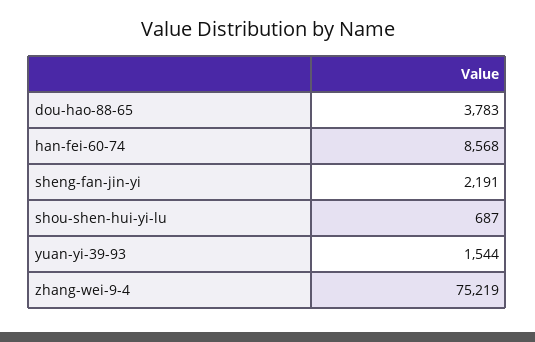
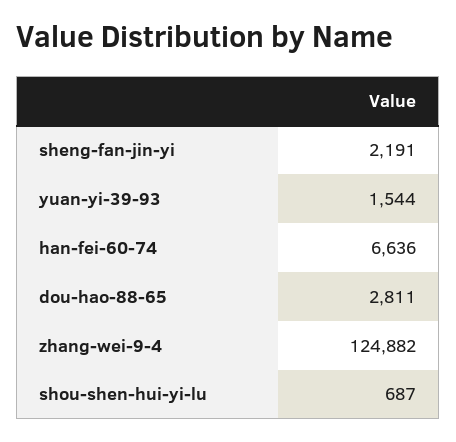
  {
-   "dou-hao-88-65": 3783,
+   "dou-hao-88-65": 2811,
-   "han-fei-60-74": 8568,
+   "han-fei-60-74": 6636,
    "sheng-fan-jin-yi": 2191,
    "shou-shen-hui-yi-lu": 687,
    "yuan-yi-39-93": 1544,
-   "zhang-wei-9-4": 75219
+   "zhang-wei-9-4": 124882
  }

